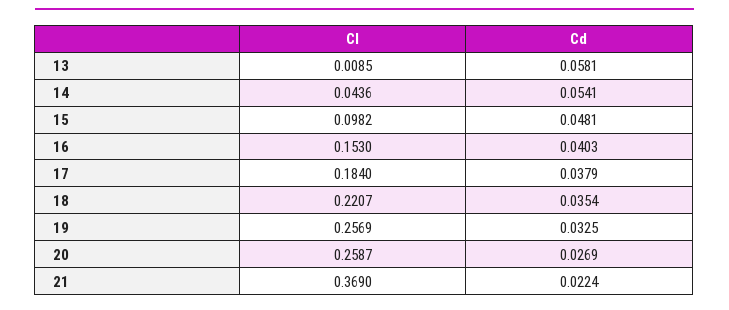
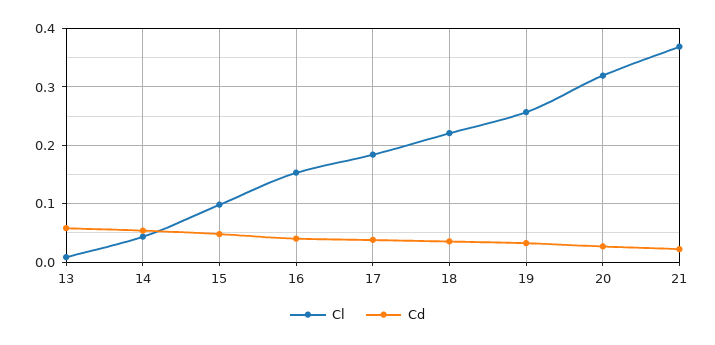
  {
    "Cl": {
      "13": 0.0085,
      "14": 0.0436,
      "15": 0.0982,
      "16": 0.153,
      "17": 0.184,
      "18": 0.2207,
      "19": 0.2569,
-     "20": 0.2587,
+     "20": 0.32,
      "21": 0.369
    },
    "Cd": {
      "13": 0.0581,
      "14": 0.0541,
      "15": 0.0481,
      "16": 0.0403,
      "17": 0.0379,
      "18": 0.0354,
      "19": 0.0325,
      "20": 0.0269,
      "21": 0.0224
    }
  }

